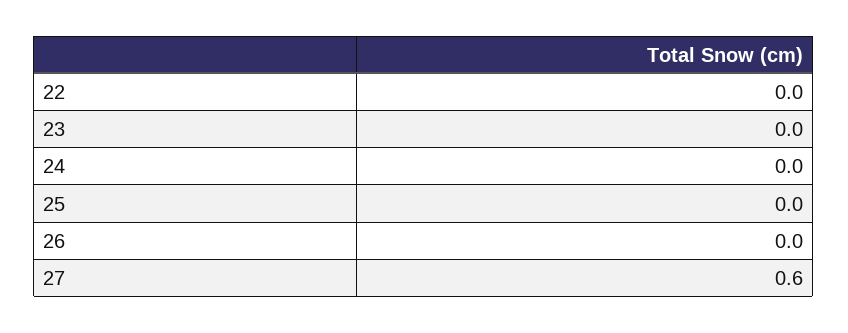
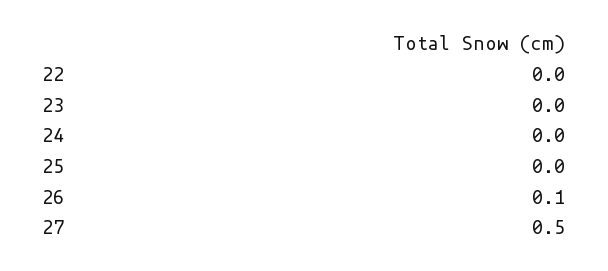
  {
    "22": 0,
    "23": 0,
    "24": 0,
    "25": 0,
-   "26": 0,
+   "26": 0.1,
-   "27": 0.6
+   "27": 0.5
  }

